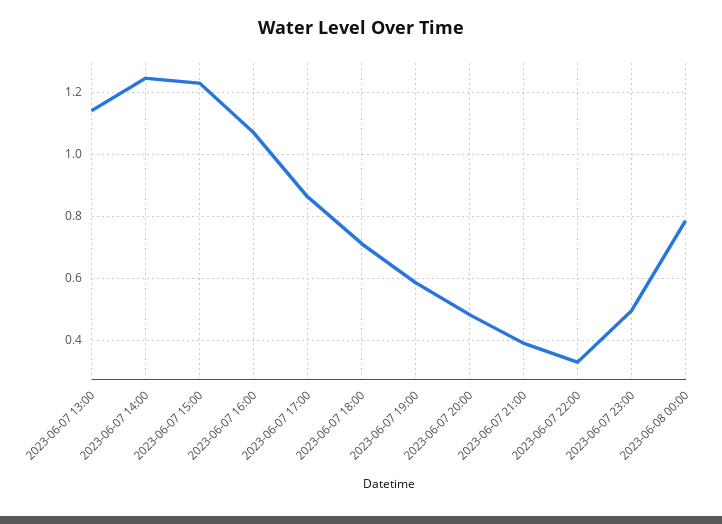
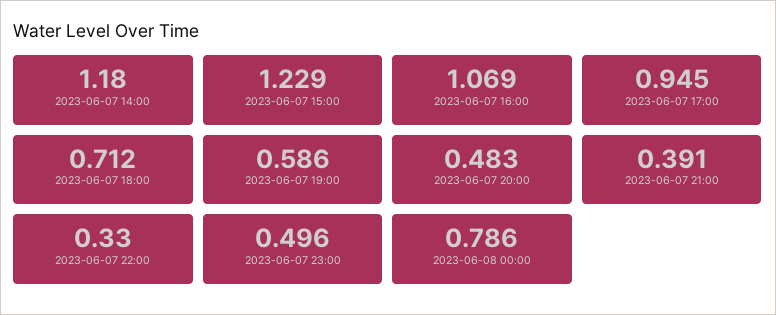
  {
-   "2023-06-07 13:00": 1.14,
-   "2023-06-07 14:00": 1.24,
+   "2023-06-07 14:00": 1.18,
    "2023-06-07 15:00": 1.229,
    "2023-06-07 16:00": 1.069,
-   "2023-06-07 17:00": 0.86,
+   "2023-06-07 17:00": 0.945,
    "2023-06-07 18:00": 0.712,
    "2023-06-07 19:00": 0.586,
    "2023-06-07 20:00": 0.483,
    "2023-06-07 21:00": 0.391,
    "2023-06-07 22:00": 0.33,
    "2023-06-07 23:00": 0.496,
    "2023-06-08 00:00": 0.786
  }

